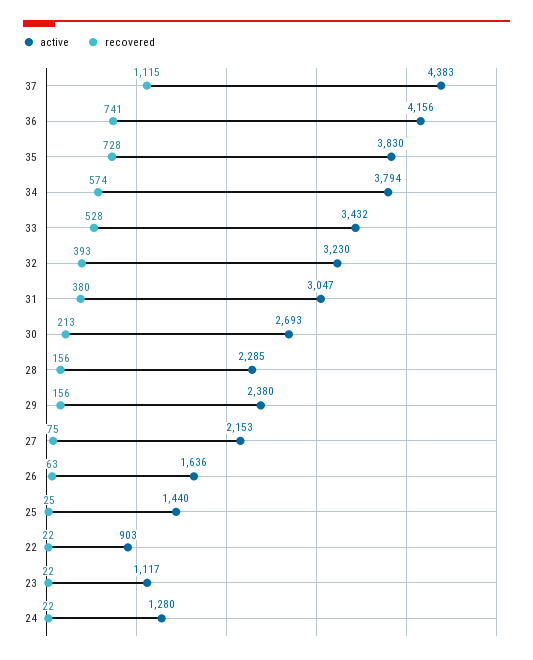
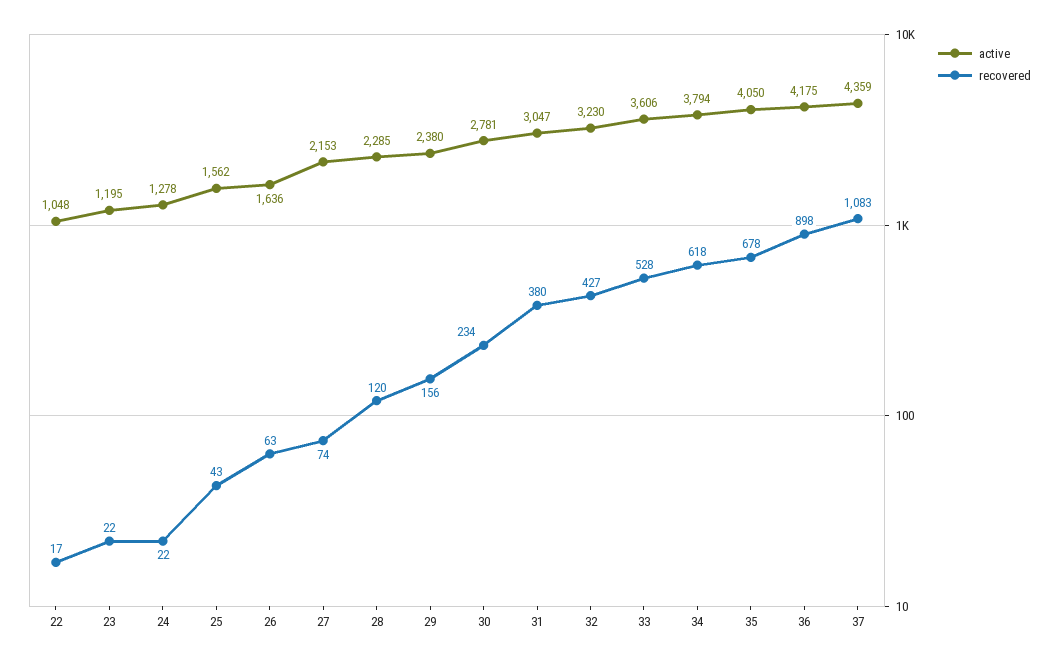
  {
    "active": {
-     "37": 4383,
+     "37": 4359,
-     "36": 4156,
+     "36": 4175,
-     "35": 3830,
+     "35": 4050,
      "34": 3794,
-     "33": 3432,
+     "33": 3606,
      "32": 3230,
      "31": 3047,
-     "30": 2693,
+     "30": 2781,
      "28": 2285,
      "29": 2380,
      "27": 2153,
      "26": 1636,
-     "25": 1440,
+     "25": 1562,
-     "22": 903,
+     "22": 1048,
-     "23": 1117,
+     "23": 1195,
-     "24": 1280
+     "24": 1278
    },
    "recovered": {
-     "37": 1115,
+     "37": 1083,
-     "36": 741,
+     "36": 898,
-     "35": 728,
+     "35": 678,
-     "34": 574,
+     "34": 618,
      "33": 528,
-     "32": 393,
+     "32": 427,
      "31": 380,
-     "30": 213,
+     "30": 234,
-     "28": 156,
+     "28": 120,
      "29": 156,
-     "27": 75,
+     "27": 74,
      "26": 63,
-     "25": 25,
+     "25": 43,
-     "22": 22,
+     "22": 17,
      "23": 22,
      "24": 22
    }
  }

